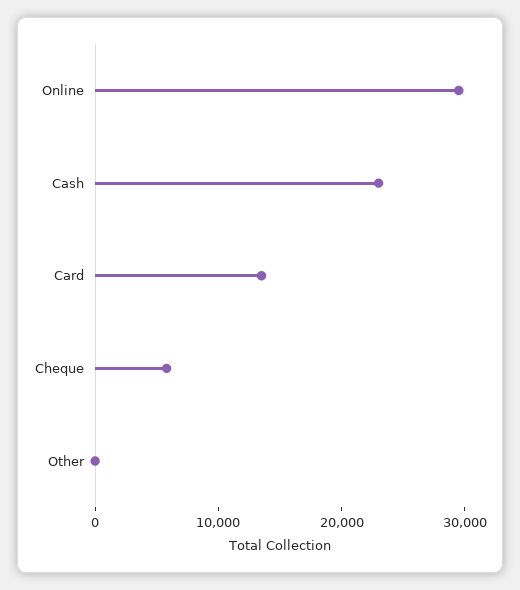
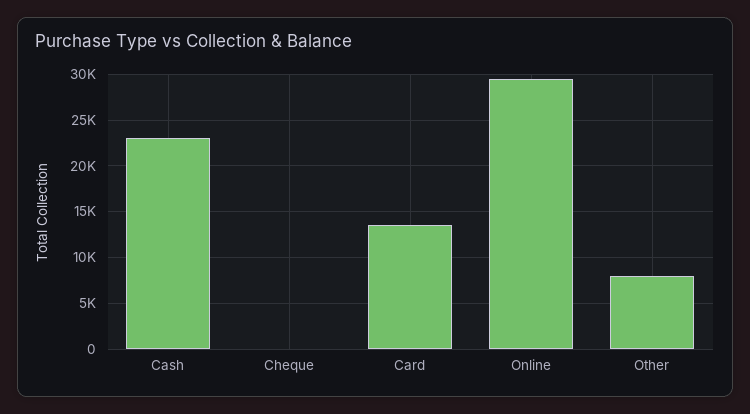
  {
    "Online": 30000,
    "Cash": 23000,
    "Card": 14000,
-   "Cheque": 6000,
+   "Cheque": 0,
-   "Other": 0
+   "Other": 8000
  }

